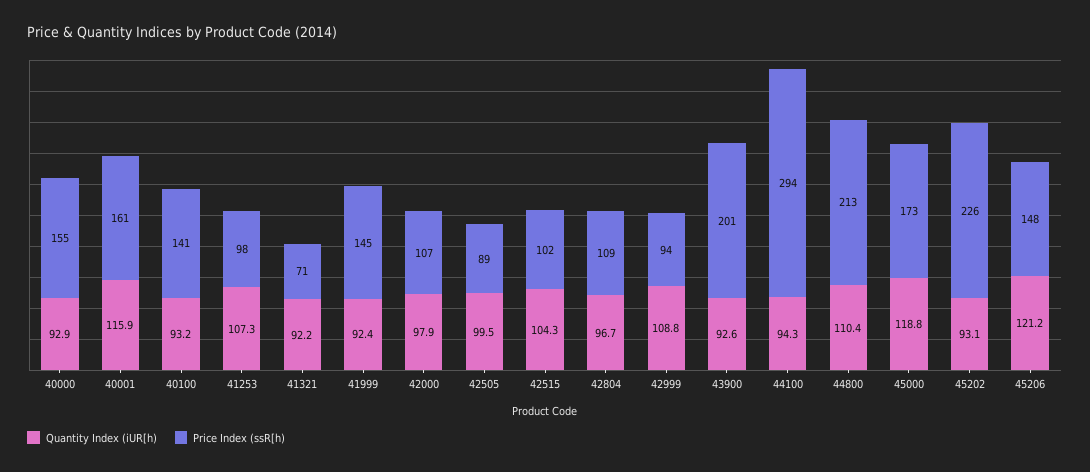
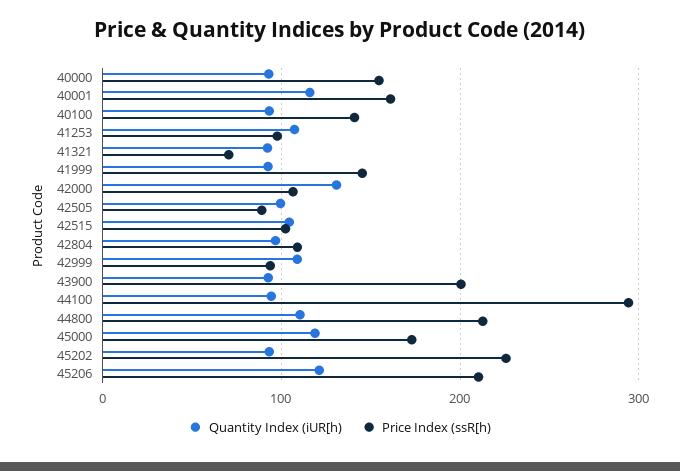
  {
    "Quantity Index (iUR[h)": {
      "40000": 92.9,
      "40001": 115.9,
      "40100": 93.2,
      "41253": 107.3,
      "41321": 92.2,
      "41999": 92.4,
-     "42000": 97.9,
+     "42000": 130,
      "42505": 99.5,
      "42515": 104.3,
      "42804": 96.7,
      "42999": 108.8,
      "43900": 92.6,
      "44100": 94.3,
      "44800": 110.4,
      "45000": 118.8,
      "45202": 93.1,
      "45206": 121.2
    },
    "Price Index (ssR[h)": {
      "40000": 155,
      "40001": 161,
      "40100": 141,
      "41253": 98,
      "41321": 71,
      "41999": 145,
      "42000": 107,
      "42505": 89,
      "42515": 102,
      "42804": 109,
      "42999": 94,
      "43900": 201,
      "44100": 294,
      "44800": 213,
      "45000": 173,
      "45202": 226,
-     "45206": 148
+     "45206": 210
    }
  }

